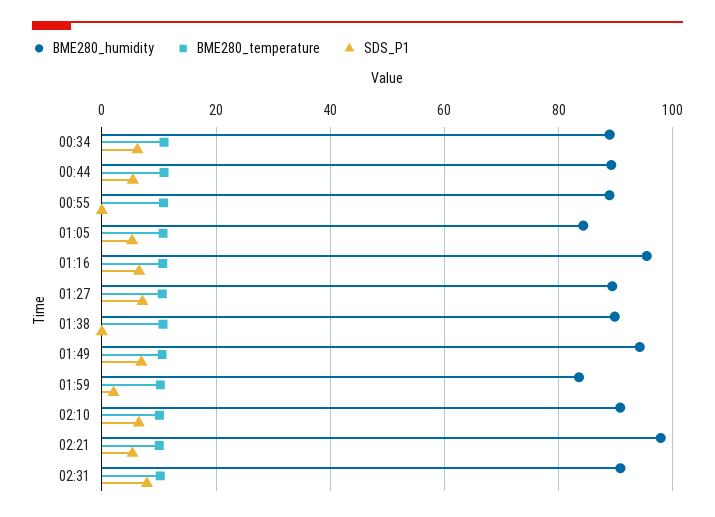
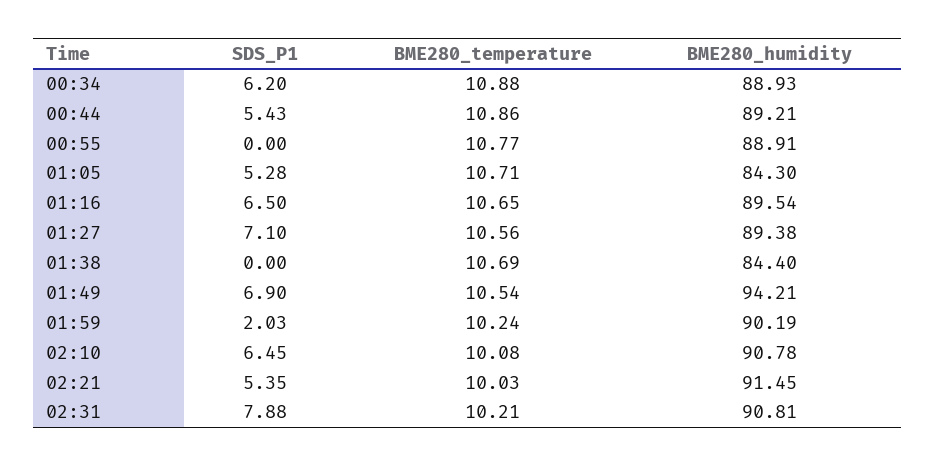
  {
    "BME280_humidity": {
      "00:34": 88.93,
      "00:44": 89.21,
      "00:55": 88.91,
      "01:05": 84.3,
-     "01:16": 96,
+     "01:16": 89.54,
      "01:27": 89.38,
-     "01:38": 90,
+     "01:38": 84.4,
      "01:49": 94.21,
-     "01:59": 84,
+     "01:59": 90.19,
      "02:10": 90.78,
-     "02:21": 98,
+     "02:21": 91.45,
      "02:31": 90.81
    },
    "BME280_temperature": {
      "00:34": 10.88,
      "00:44": 10.86,
      "00:55": 10.77,
      "01:05": 10.71,
      "01:16": 10.65,
      "01:27": 10.56,
      "01:38": 10.69,
      "01:49": 10.54,
      "01:59": 10.24,
      "02:10": 10.08,
      "02:21": 10.03,
      "02:31": 10.21
    },
    "SDS_P1": {
      "00:34": 6.2,
      "00:44": 5.43,
      "00:55": 0,
      "01:05": 5.28,
      "01:16": 6.5,
      "01:27": 7.1,
      "01:38": 0,
      "01:49": 6.9,
      "01:59": 2.03,
      "02:10": 6.45,
      "02:21": 5.35,
      "02:31": 7.88
    }
  }

